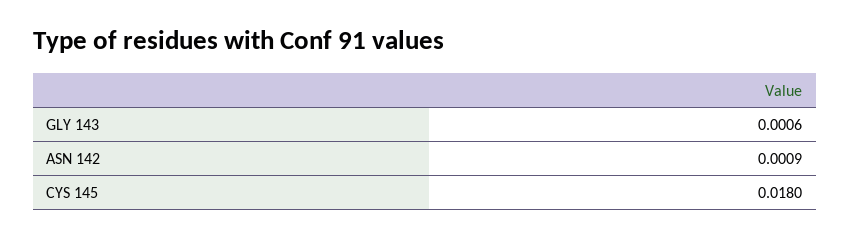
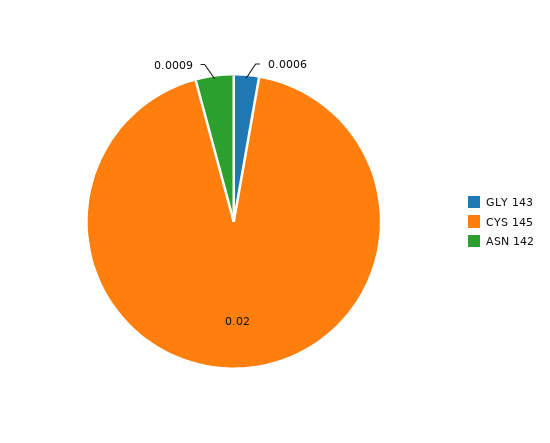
  {
    "GLY 143": 0.0006,
    "ASN 142": 0.0009,
-   "CYS 145": 0.018
+   "CYS 145": 0.02
  }

